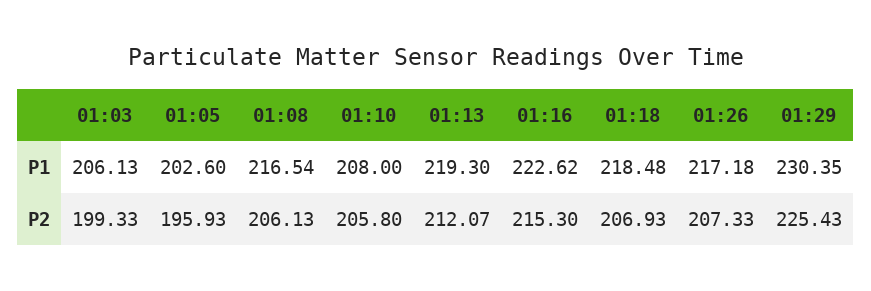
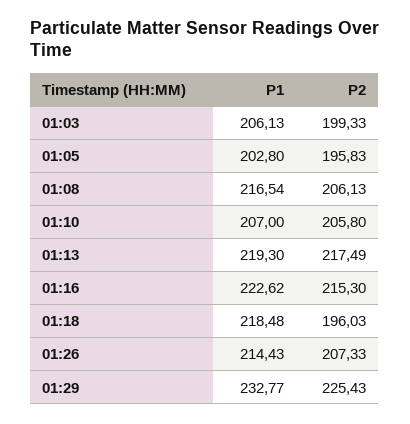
  {
    "01:03": {
      "P1": 206.13,
      "P2": 199.33
    },
    "01:05": {
-     "P1": 202.6,
+     "P1": 202.8,
-     "P2": 195.93
+     "P2": 195.83
    },
    "01:08": {
      "P1": 216.54,
      "P2": 206.13
    },
    "01:10": {
-     "P1": 208,
+     "P1": 207,
      "P2": 205.8
    },
    "01:13": {
      "P1": 219.3,
-     "P2": 212.07
+     "P2": 217.49
    },
    "01:16": {
      "P1": 222.62,
      "P2": 215.3
    },
    "01:18": {
      "P1": 218.48,
-     "P2": 206.93
+     "P2": 196.03
    },
    "01:26": {
-     "P1": 217.18,
+     "P1": 214.43,
      "P2": 207.33
    },
    "01:29": {
-     "P1": 230.35,
+     "P1": 232.77,
      "P2": 225.43
    }
  }

